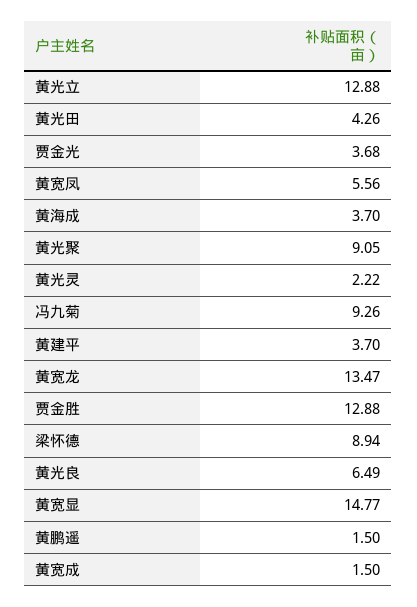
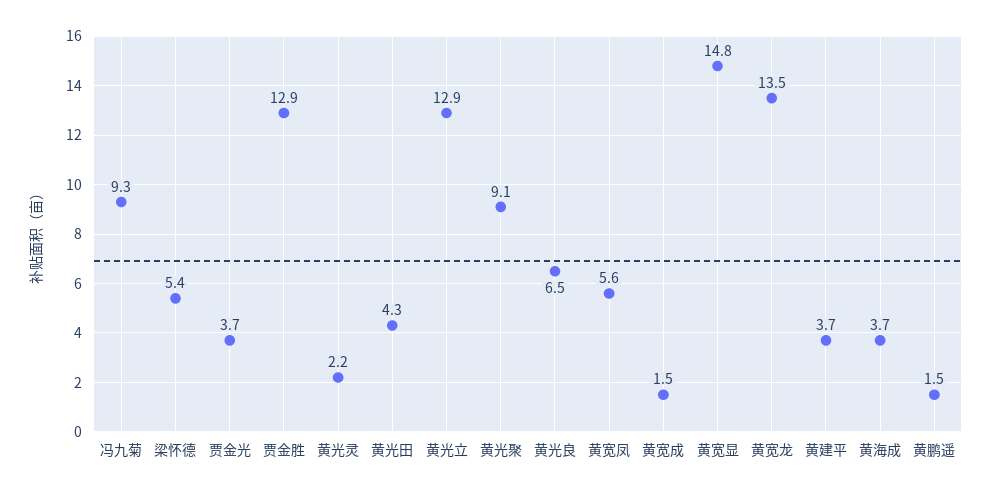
  {
    "黄光立": 12.88,
    "黄光田": 4.26,
    "贾金光": 3.68,
    "黄宽凤": 5.56,
    "黄海成": 3.7,
    "黄光聚": 9.05,
    "黄光灵": 2.22,
    "冯九菊": 9.26,
    "黄建平": 3.7,
    "黄宽龙": 13.47,
    "贾金胜": 12.88,
-   "梁怀德": 8.94,
+   "梁怀德": 5.4,
    "黄光良": 6.49,
    "黄宽显": 14.77,
    "黄鹏遥": 1.5,
    "黄宽成": 1.5
  }

